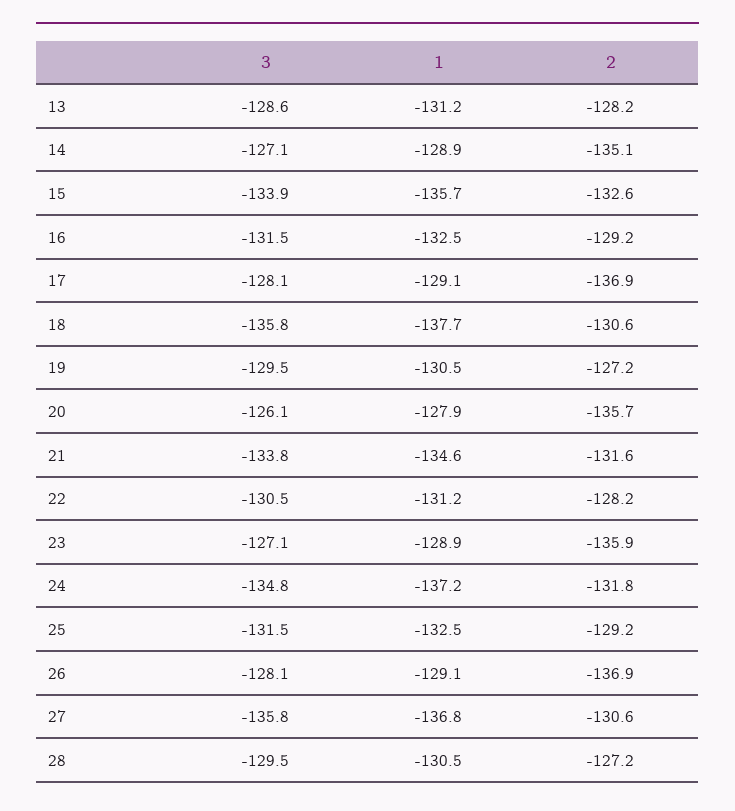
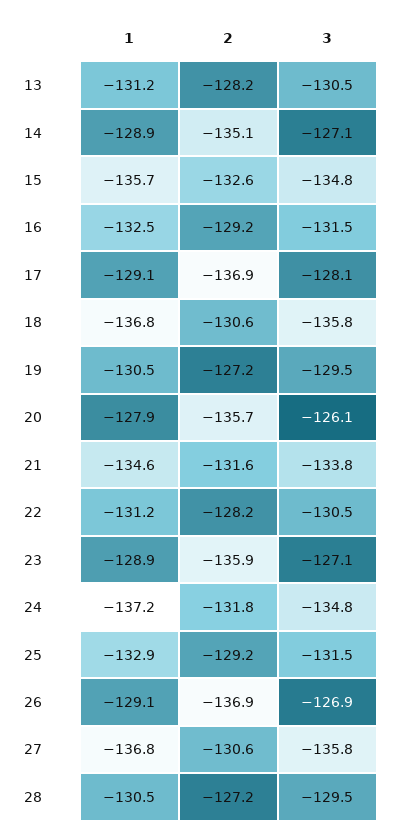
  {
    "3": {
-     "13": -128.6,
+     "13": -130.5,
      "14": -127.1,
-     "15": -133.9,
+     "15": -134.8,
      "16": -131.5,
      "17": -128.1,
      "18": -135.8,
      "19": -129.5,
      "20": -126.1,
      "21": -133.8,
      "22": -130.5,
      "23": -127.1,
      "24": -134.8,
      "25": -131.5,
-     "26": -128.1,
+     "26": -126.9,
      "27": -135.8,
      "28": -129.5
    },
    "1": {
      "13": -131.2,
      "14": -128.9,
      "15": -135.7,
      "16": -132.5,
      "17": -129.1,
-     "18": -137.7,
+     "18": -136.8,
      "19": -130.5,
      "20": -127.9,
      "21": -134.6,
      "22": -131.2,
      "23": -128.9,
      "24": -137.2,
-     "25": -132.5,
+     "25": -132.9,
      "26": -129.1,
      "27": -136.8,
      "28": -130.5
    },
    "2": {
      "13": -128.2,
      "14": -135.1,
      "15": -132.6,
      "16": -129.2,
      "17": -136.9,
      "18": -130.6,
      "19": -127.2,
      "20": -135.7,
      "21": -131.6,
      "22": -128.2,
      "23": -135.9,
      "24": -131.8,
      "25": -129.2,
      "26": -136.9,
      "27": -130.6,
      "28": -127.2
    }
  }

